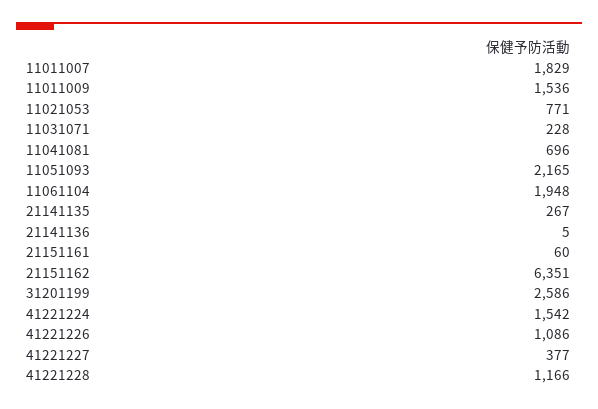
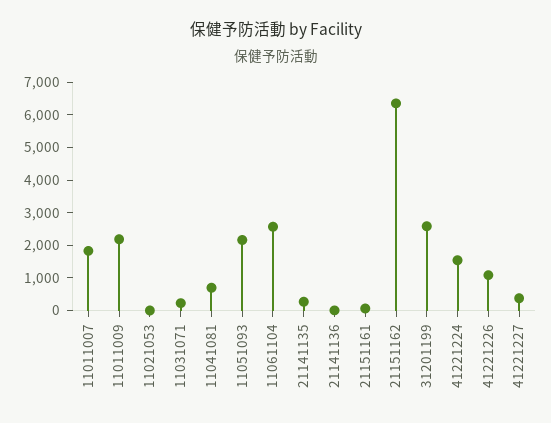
  {
    "11011007": 1829,
-   "11011009": 1536,
+   "11011009": 2250,
-   "11021053": 771,
+   "11021053": 0,
    "11031071": 228,
    "11041081": 696,
    "11051093": 2165,
-   "11061104": 1948,
+   "11061104": 2500,
    "21141135": 267,
    "21141136": 5,
    "21151161": 60,
    "21151162": 6351,
    "31201199": 2586,
    "41221224": 1542,
    "41221226": 1086,
-   "41221227": 377,
+   "41221227": 377
-   "41221228": 1166
  }

